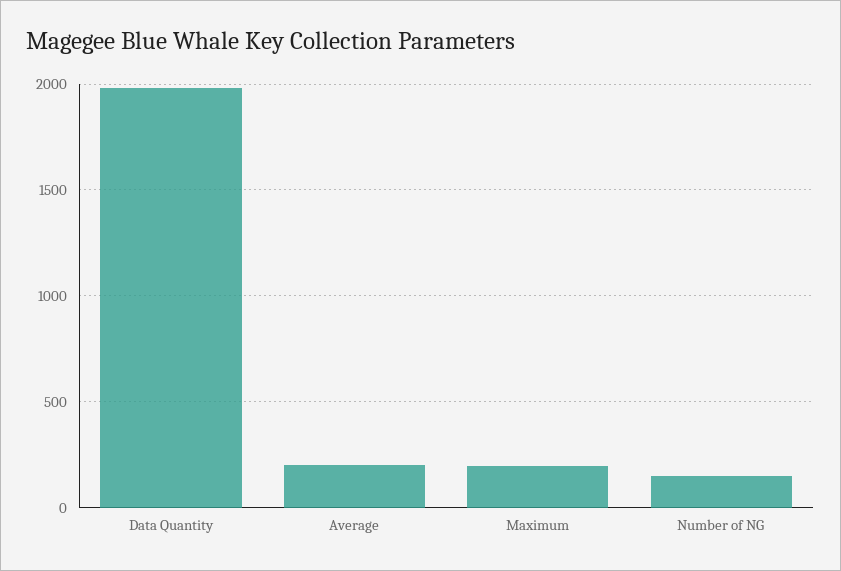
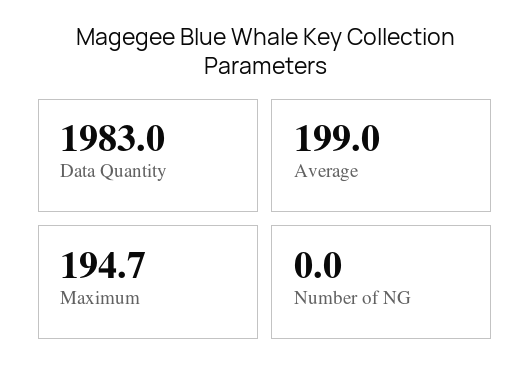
  {
    "Data Quantity": 1983,
    "Average": 199,
    "Maximum": 194.7,
-   "Number of NG": 150
+   "Number of NG": 0
  }

